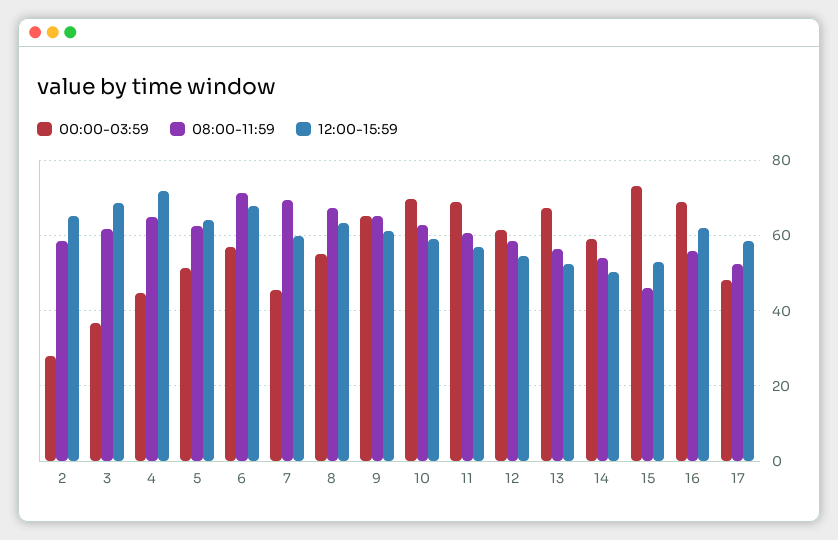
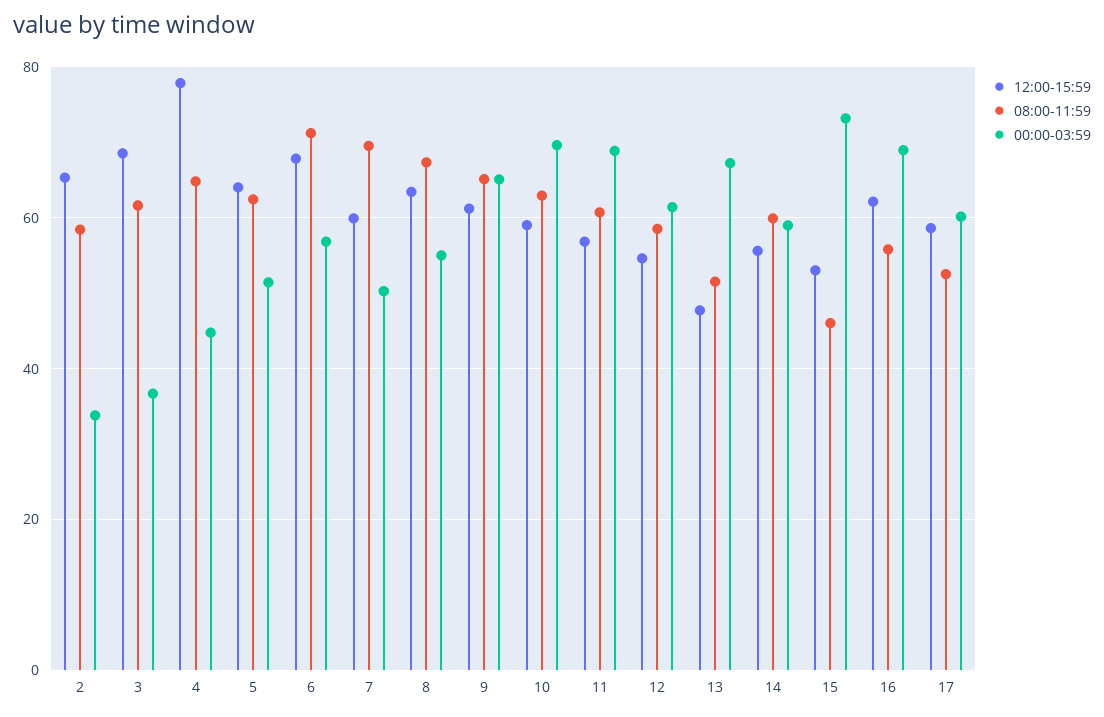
  {
    "00:00-03:59": {
-     "2": 28,
+     "2": 34,
      "3": 36,
      "4": 44,
      "5": 52,
      "6": 56,
-     "7": 46,
+     "7": 50,
      "8": 56,
      "9": 66,
      "10": 70,
      "11": 68,
      "12": 62,
      "13": 68,
      "14": 58,
      "15": 74,
      "16": 68,
-     "17": 48
+     "17": 60
    },
    "08:00-11:59": {
      "2": 58,
      "3": 62,
      "4": 64,
      "5": 62,
      "6": 72,
      "7": 70,
      "8": 68,
      "9": 66,
      "10": 62,
      "11": 60,
      "12": 58,
-     "13": 56,
+     "13": 52,
-     "14": 54,
+     "14": 60,
      "15": 46,
      "16": 56,
      "17": 52
    },
    "12:00-15:59": {
      "2": 66,
      "3": 68,
-     "4": 72,
+     "4": 78,
      "5": 64,
      "6": 68,
      "7": 60,
      "8": 64,
      "9": 62,
      "10": 60,
      "11": 56,
      "12": 54,
-     "13": 52,
+     "13": 48,
-     "14": 50,
+     "14": 56,
      "15": 54,
      "16": 62,
      "17": 58
    }
  }

